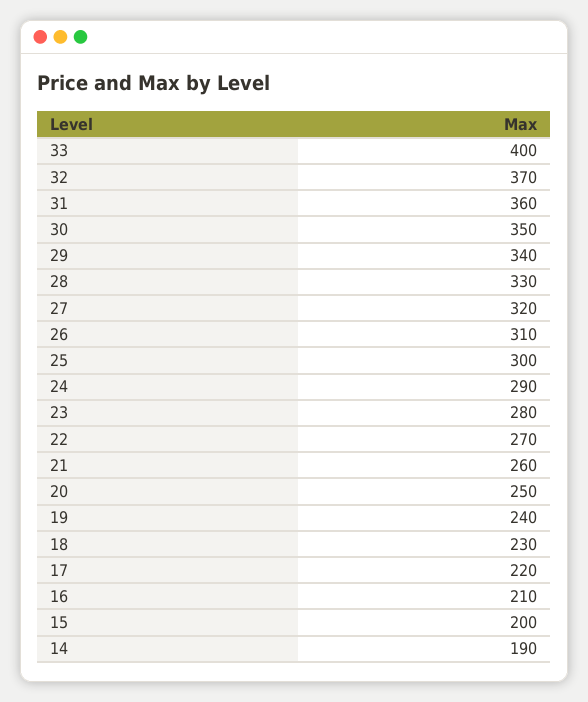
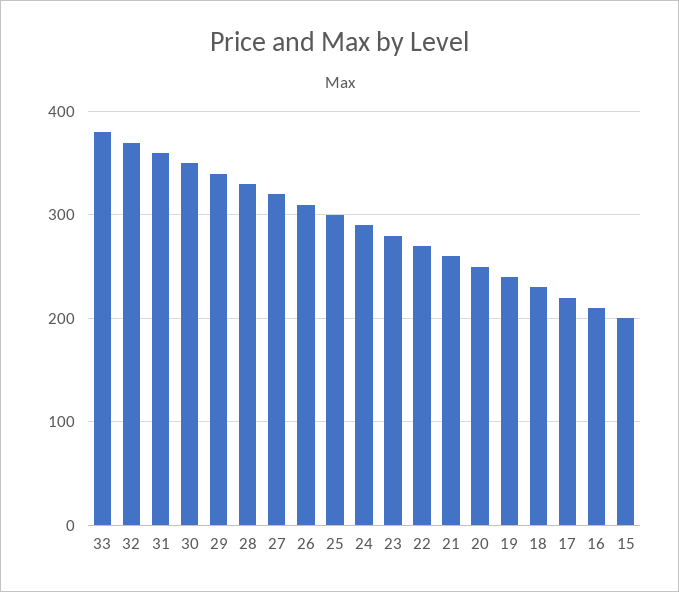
  {
-   "33": 400,
+   "33": 380,
    "32": 370,
    "31": 360,
    "30": 350,
    "29": 340,
    "28": 330,
    "27": 320,
    "26": 310,
    "25": 300,
    "24": 290,
    "23": 280,
    "22": 270,
    "21": 260,
    "20": 250,
    "19": 240,
    "18": 230,
    "17": 220,
    "16": 210,
-   "15": 200,
+   "15": 200
-   "14": 190
  }

